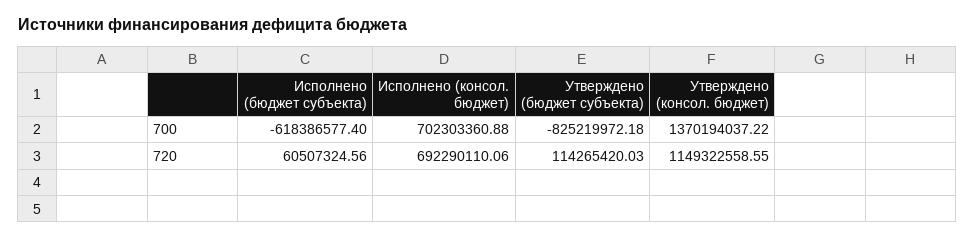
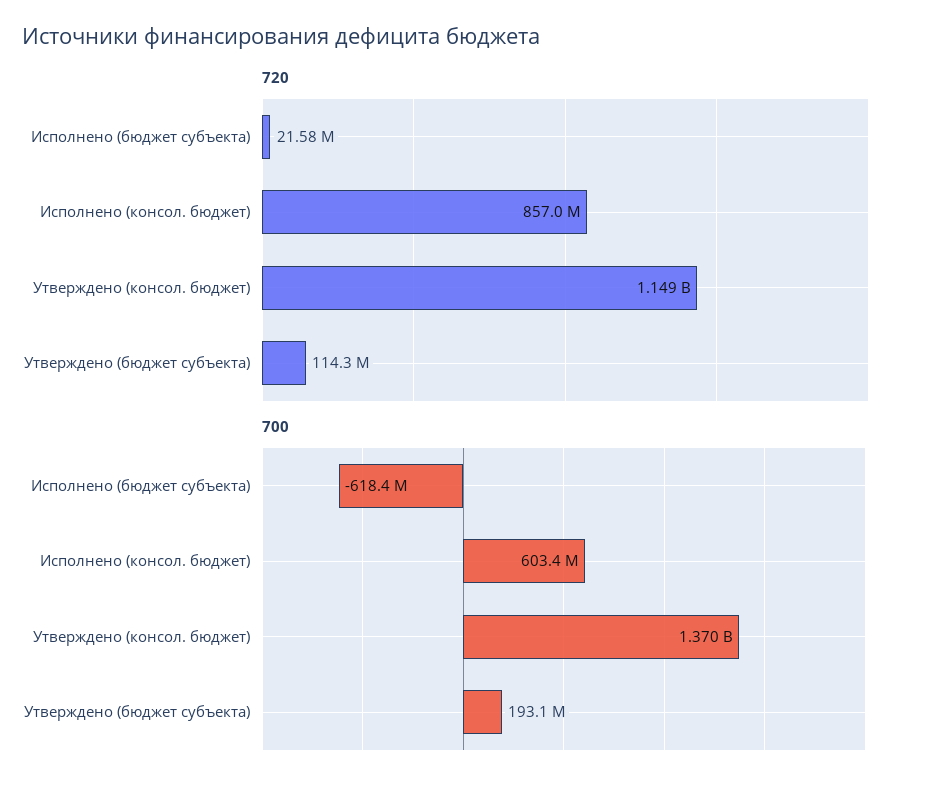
  {
    "700": {
      "Исполнено (бюджет субъекта)": -618386577.4,
-     "Исполнено (консол. бюджет)": 702303360.88,
+     "Исполнено (консол. бюджет)": 603400000,
-     "Утверждено (бюджет субъекта)": -825219972.18,
+     "Утверждено (бюджет субъекта)": 193100000,
      "Утверждено (консол. бюджет)": 1370194037.22
    },
    "720": {
-     "Исполнено (бюджет субъекта)": 60507324.56,
+     "Исполнено (бюджет субъекта)": 21580000,
-     "Исполнено (консол. бюджет)": 692290110.06,
+     "Исполнено (консол. бюджет)": 857000000,
      "Утверждено (бюджет субъекта)": 114265420.03,
      "Утверждено (консол. бюджет)": 1149322558.55
    }
  }

